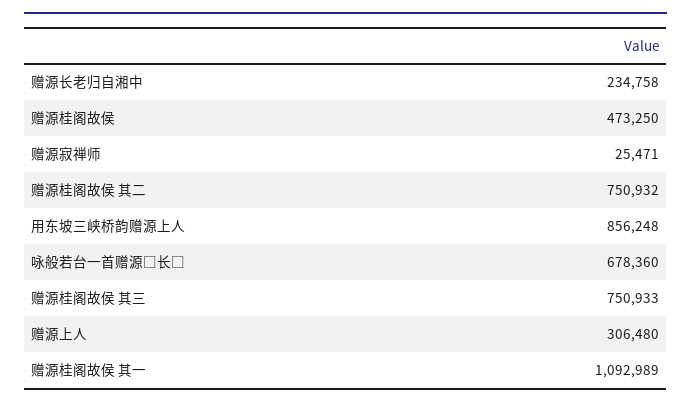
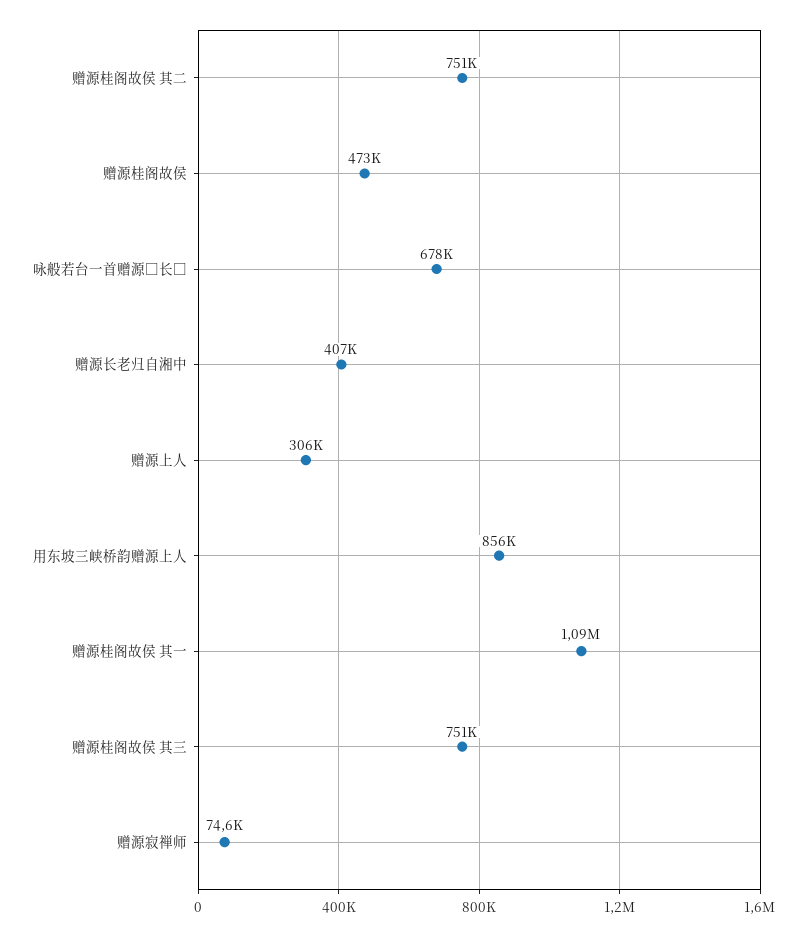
  {
-   "赠源长老归自湘中": 234758,
+   "赠源长老归自湘中": 407000,
    "赠源桂阁故侯": 473250,
-   "赠源寂禅师": 25471,
+   "赠源寂禅师": 74600,
    "赠源桂阁故侯 其二": 750932,
    "用东坡三峡桥韵赠源上人": 856248,
    "咏般若台一首赠源□长□": 678360,
    "赠源桂阁故侯 其三": 750933,
    "赠源上人": 306480,
    "赠源桂阁故侯 其一": 1092989
  }

